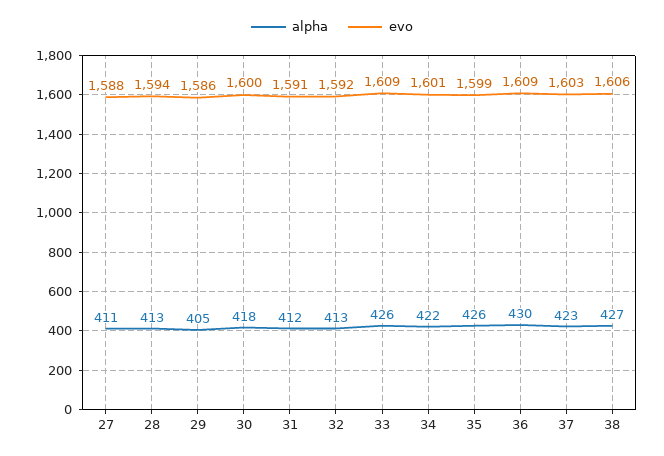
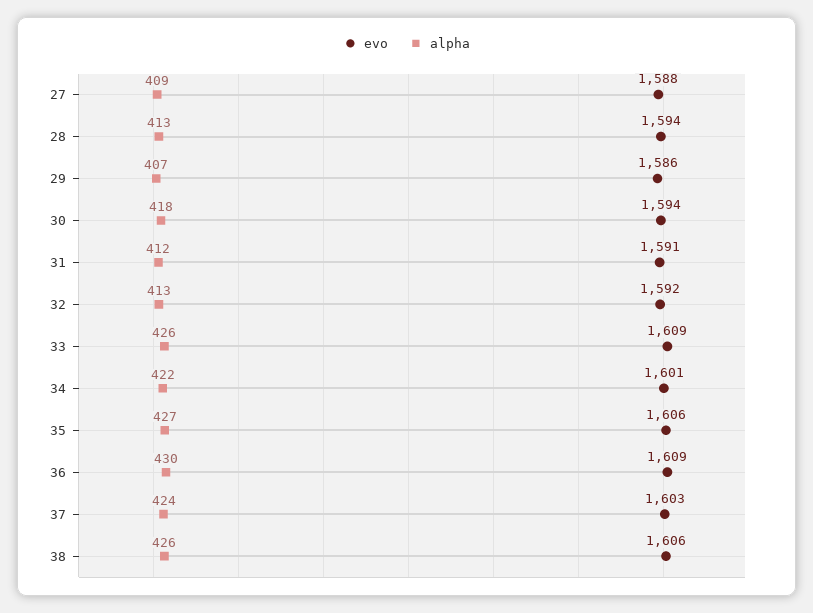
  {
    "alpha": {
-     "27": 411,
+     "27": 409,
      "28": 413,
-     "29": 405,
+     "29": 407,
      "30": 418,
      "31": 412,
      "32": 413,
      "33": 426,
      "34": 422,
-     "35": 426,
+     "35": 427,
      "36": 430,
-     "37": 423,
+     "37": 424,
-     "38": 427
+     "38": 426
    },
    "evo": {
      "27": 1588,
      "28": 1594,
      "29": 1586,
-     "30": 1600,
+     "30": 1594,
      "31": 1591,
      "32": 1592,
      "33": 1609,
      "34": 1601,
-     "35": 1599,
+     "35": 1606,
      "36": 1609,
      "37": 1603,
      "38": 1606
    }
  }

